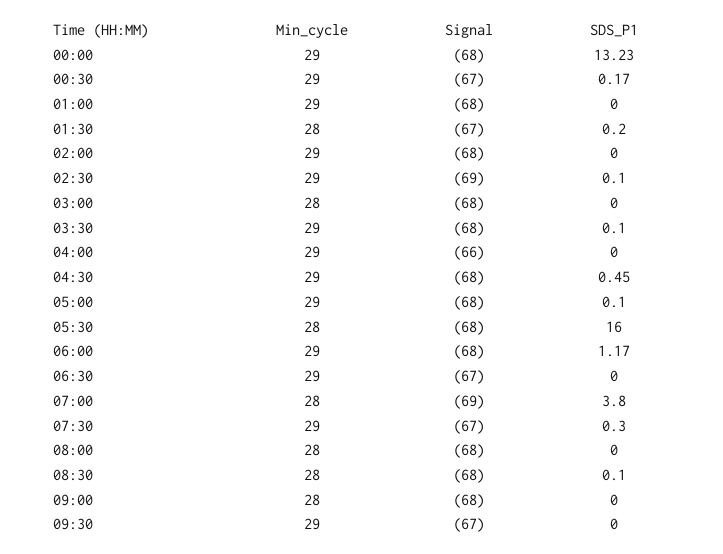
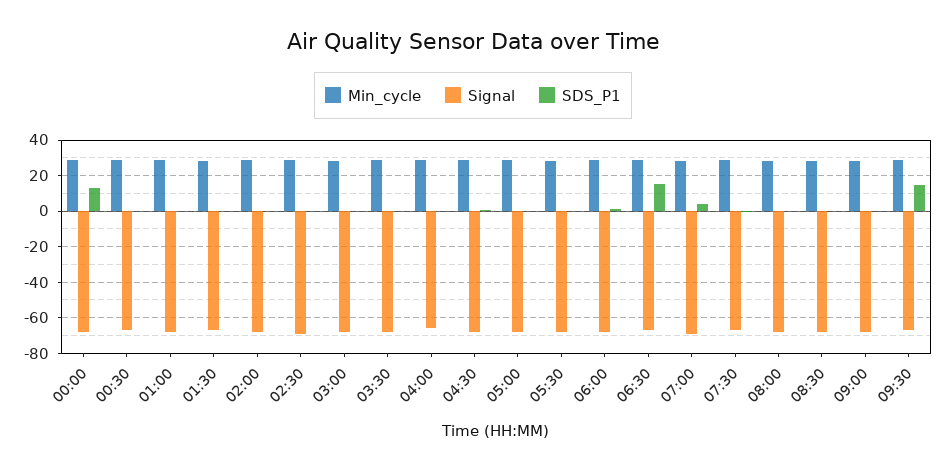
  {
    "Min_cycle": {
      "00:00": 29,
      "00:30": 29,
      "01:00": 29,
      "01:30": 28,
      "02:00": 29,
      "02:30": 29,
      "03:00": 28,
      "03:30": 29,
      "04:00": 29,
      "04:30": 29,
      "05:00": 29,
      "05:30": 28,
      "06:00": 29,
      "06:30": 29,
      "07:00": 28,
      "07:30": 29,
      "08:00": 28,
      "08:30": 28,
      "09:00": 28,
      "09:30": 29
    },
    "Signal": {
      "00:00": -68,
      "00:30": -67,
      "01:00": -68,
      "01:30": -67,
      "02:00": -68,
      "02:30": -69,
      "03:00": -68,
      "03:30": -68,
      "04:00": -66,
      "04:30": -68,
      "05:00": -68,
      "05:30": -68,
      "06:00": -68,
      "06:30": -67,
      "07:00": -69,
      "07:30": -67,
      "08:00": -68,
      "08:30": -68,
      "09:00": -68,
      "09:30": -67
    },
    "SDS_P1": {
      "00:00": 13.23,
      "00:30": 0.17,
      "01:00": 0,
      "01:30": 0.2,
      "02:00": 0,
      "02:30": 0.1,
      "03:00": 0,
      "03:30": 0.1,
      "04:00": 0,
      "04:30": 0.45,
      "05:00": 0.1,
-     "05:30": 16,
+     "05:30": 0,
      "06:00": 1.17,
-     "06:30": 0,
+     "06:30": 15,
      "07:00": 3.8,
      "07:30": 0.3,
      "08:00": 0,
      "08:30": 0.1,
      "09:00": 0,
-     "09:30": 0
+     "09:30": 15
    }
  }

